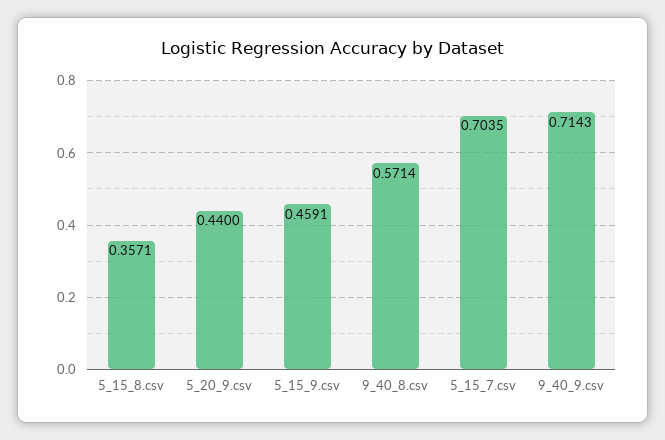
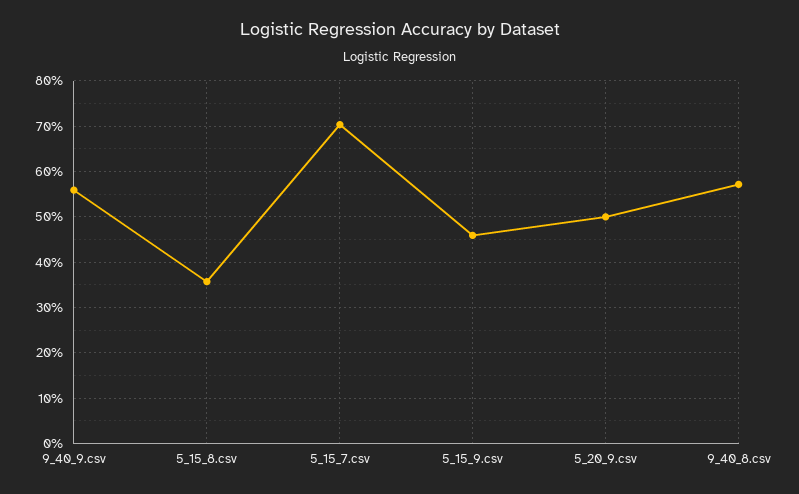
  {
    "5_15_8.csv": 0.3571,
-   "5_20_9.csv": 0.44,
+   "5_20_9.csv": 0.5,
    "5_15_9.csv": 0.4591,
    "9_40_8.csv": 0.5714,
    "5_15_7.csv": 0.7035,
-   "9_40_9.csv": 0.7143
+   "9_40_9.csv": 0.56
  }

